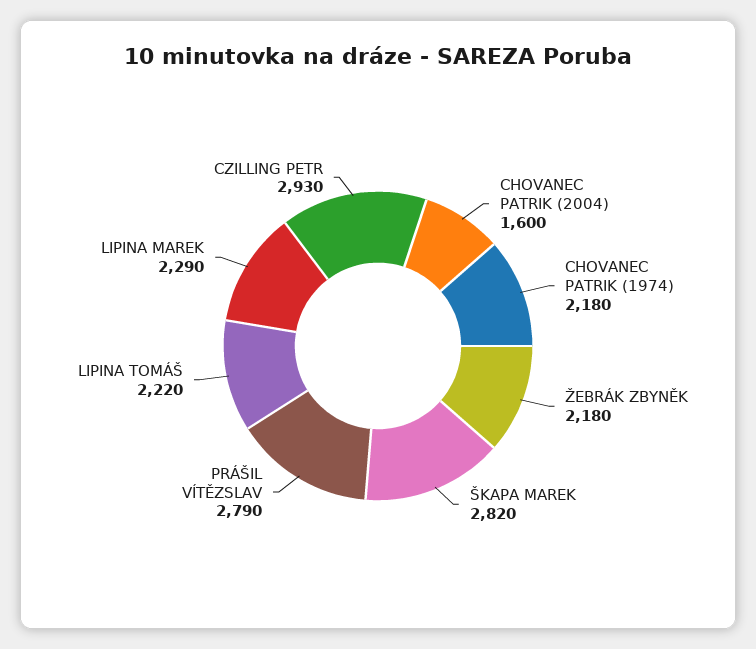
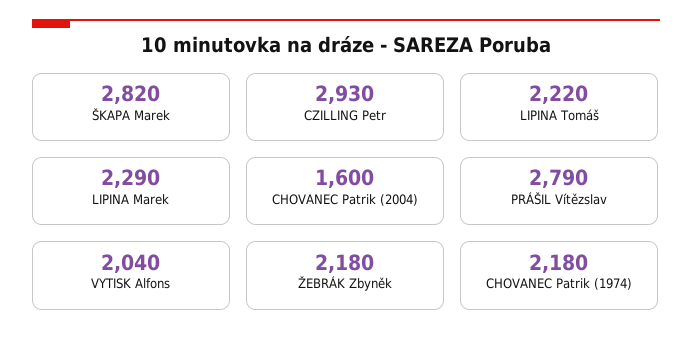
  {
    "CHOVANEC PATRIK (2004)": 1600,
    "CHOVANEC PATRIK (1974)": 2180,
    "ŽEBRÁK ZBYNĚK": 2180,
    "ŠKAPA MAREK": 2820,
    "PRÁŠIL VÍTĚZSLAV": 2790,
    "LIPINA TOMÁŠ": 2220,
    "LIPINA MAREK": 2290,
-   "CZILLING PETR": 2930
+   "CZILLING PETR": 2930,
+   "VYTISK Alfons": 2040
  }

